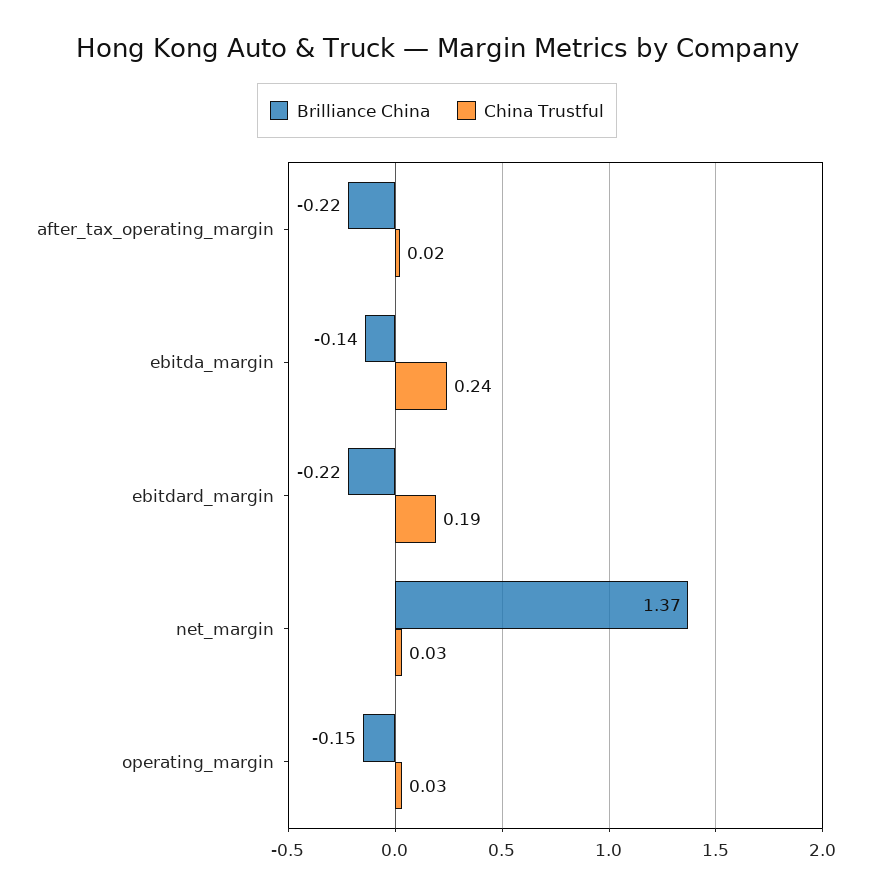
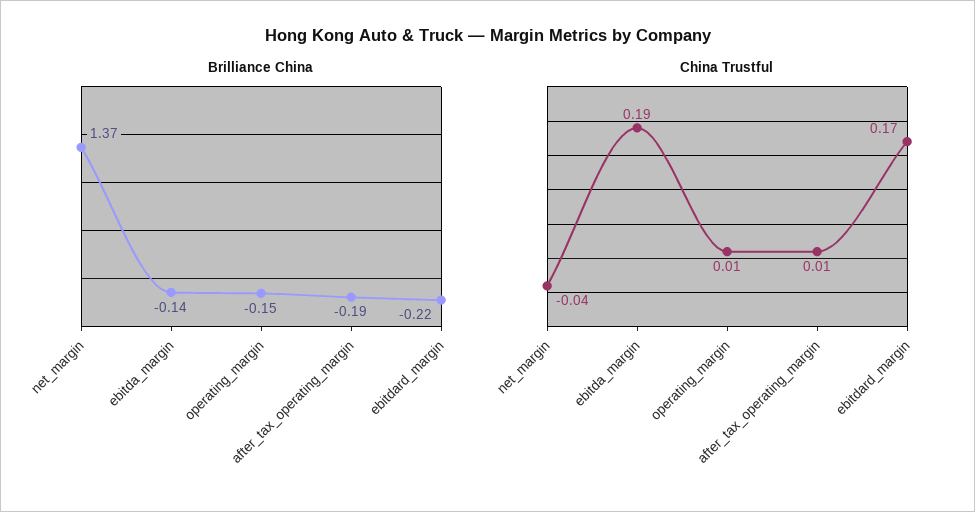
  {
    "Brilliance China": {
-     "after_tax_operating_margin": -0.22,
+     "after_tax_operating_margin": -0.19,
      "ebitda_margin": -0.14,
      "ebitdard_margin": -0.22,
      "net_margin": 1.37,
      "operating_margin": -0.15
    },
    "China Trustful": {
-     "after_tax_operating_margin": 0.02,
+     "after_tax_operating_margin": 0.01,
-     "ebitda_margin": 0.24,
+     "ebitda_margin": 0.19,
-     "ebitdard_margin": 0.19,
+     "ebitdard_margin": 0.17,
-     "net_margin": 0.03,
+     "net_margin": -0.04,
-     "operating_margin": 0.03
+     "operating_margin": 0.01
    }
  }

